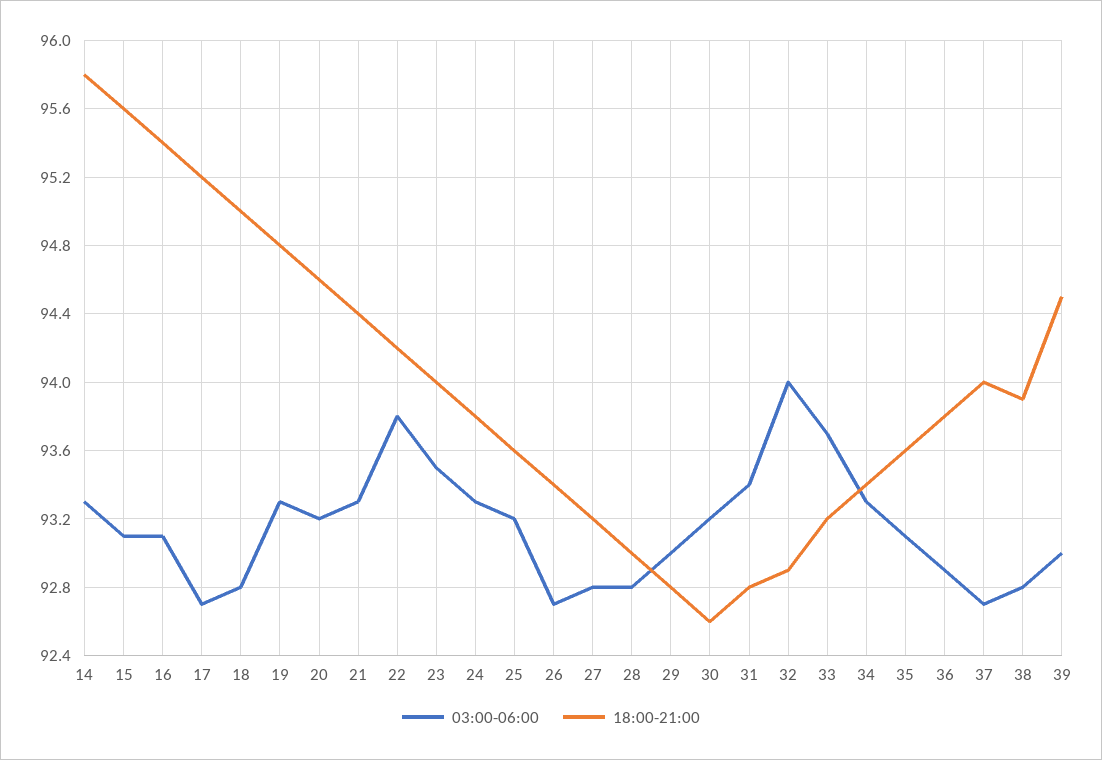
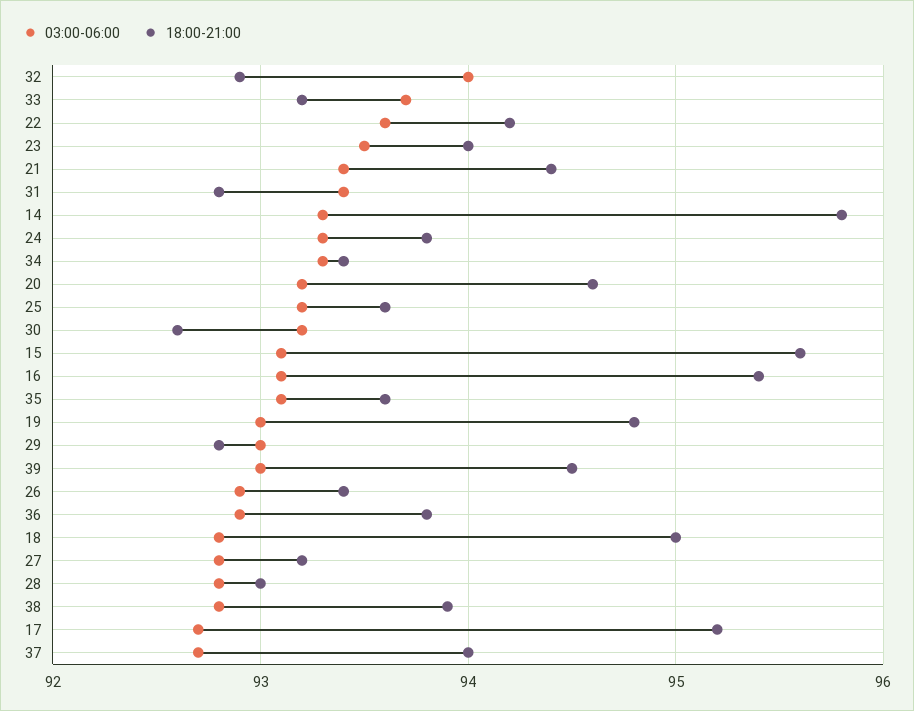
  {
    "03:00-06:00": {
      "14": 93.3,
      "15": 93.1,
      "16": 93.1,
      "17": 92.7,
      "18": 92.8,
-     "19": 93.3,
+     "19": 93,
      "20": 93.2,
-     "21": 93.3,
+     "21": 93.4,
-     "22": 93.8,
+     "22": 93.6,
      "23": 93.5,
      "24": 93.3,
      "25": 93.2,
-     "26": 92.7,
+     "26": 92.9,
      "27": 92.8,
      "28": 92.8,
      "29": 93,
      "30": 93.2,
      "31": 93.4,
      "32": 94,
      "33": 93.7,
      "34": 93.3,
      "35": 93.1,
      "36": 92.9,
      "37": 92.7,
      "38": 92.8,
      "39": 93
    },
    "18:00-21:00": {
      "14": 95.8,
      "15": 95.6,
      "16": 95.4,
      "17": 95.2,
      "18": 95,
      "19": 94.8,
      "20": 94.6,
      "21": 94.4,
      "22": 94.2,
      "23": 94,
      "24": 93.8,
      "25": 93.6,
      "26": 93.4,
      "27": 93.2,
      "28": 93,
      "29": 92.8,
      "30": 92.6,
      "31": 92.8,
      "32": 92.9,
      "33": 93.2,
      "34": 93.4,
      "35": 93.6,
      "36": 93.8,
      "37": 94,
      "38": 93.9,
      "39": 94.5
    }
  }

